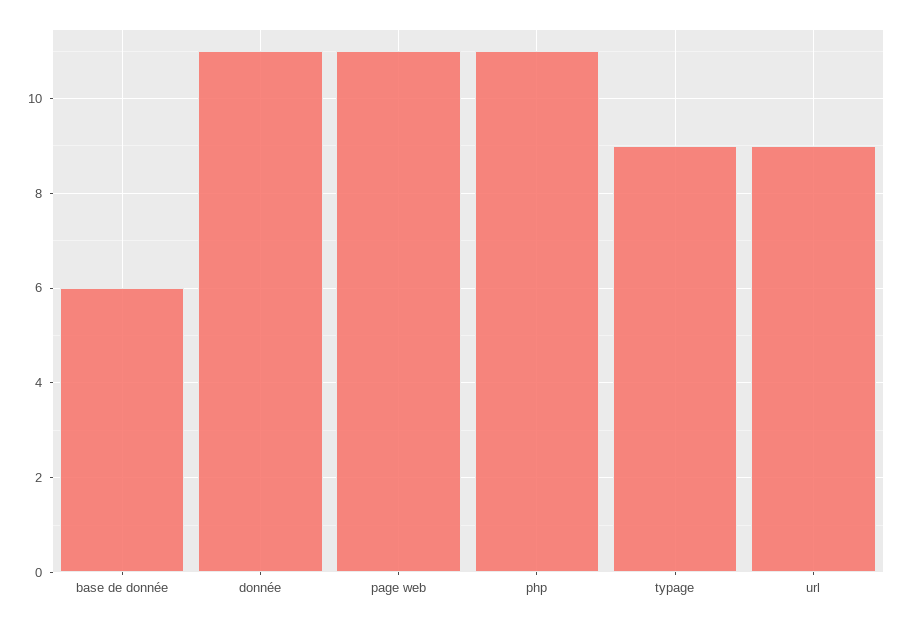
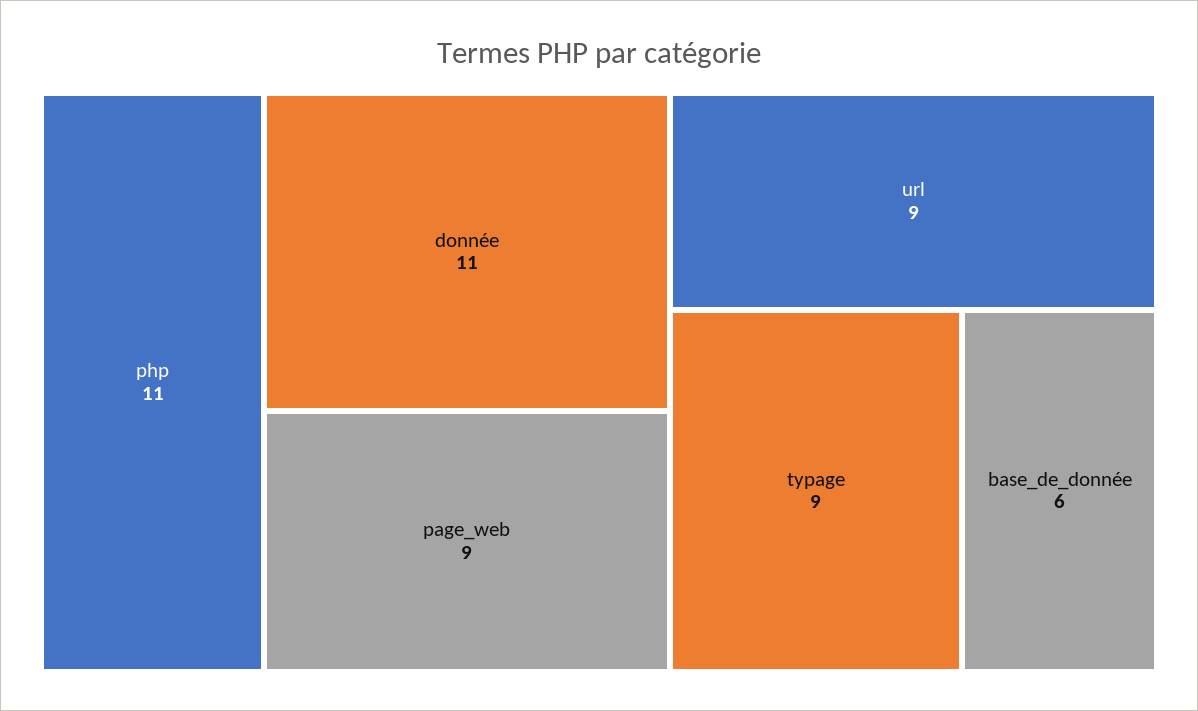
  {
    "base de donnée": 6,
    "donnée": 11,
-   "page web": 11,
+   "page web": 9,
    "php": 11,
    "typage": 9,
    "url": 9
  }

